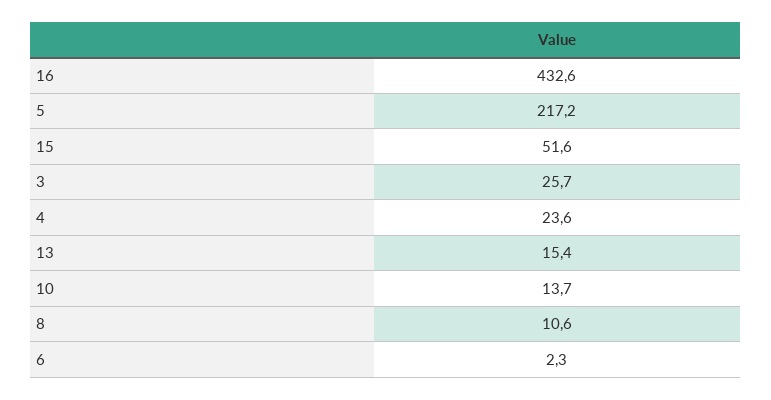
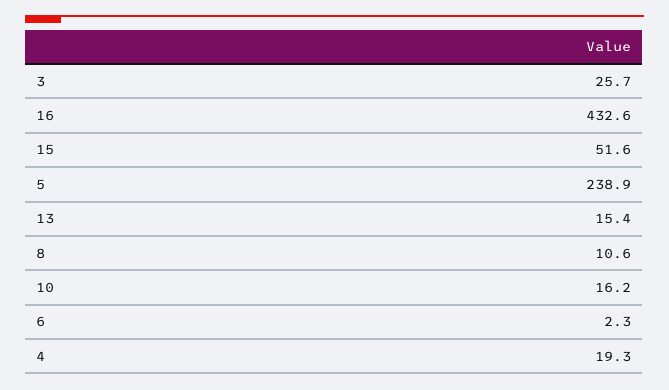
  {
    "16": 432.6,
-   "5": 217.2,
+   "5": 238.9,
    "15": 51.6,
    "3": 25.7,
-   "4": 23.6,
+   "4": 19.3,
    "13": 15.4,
-   "10": 13.7,
+   "10": 16.2,
    "8": 10.6,
    "6": 2.3
  }

